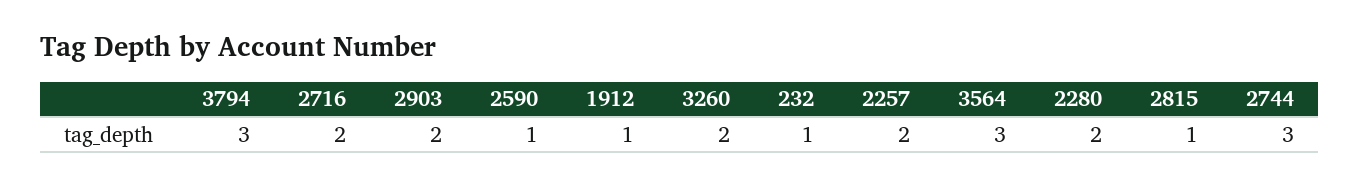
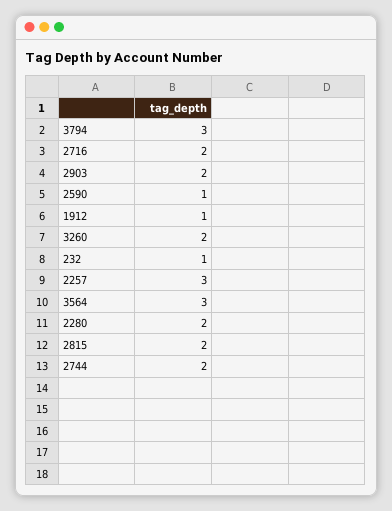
  {
    "3794": 3,
    "2716": 2,
    "2903": 2,
    "2590": 1,
    "1912": 1,
    "3260": 2,
    "232": 1,
-   "2257": 2,
+   "2257": 3,
    "3564": 3,
    "2280": 2,
-   "2815": 1,
+   "2815": 2,
-   "2744": 3
+   "2744": 2
  }

